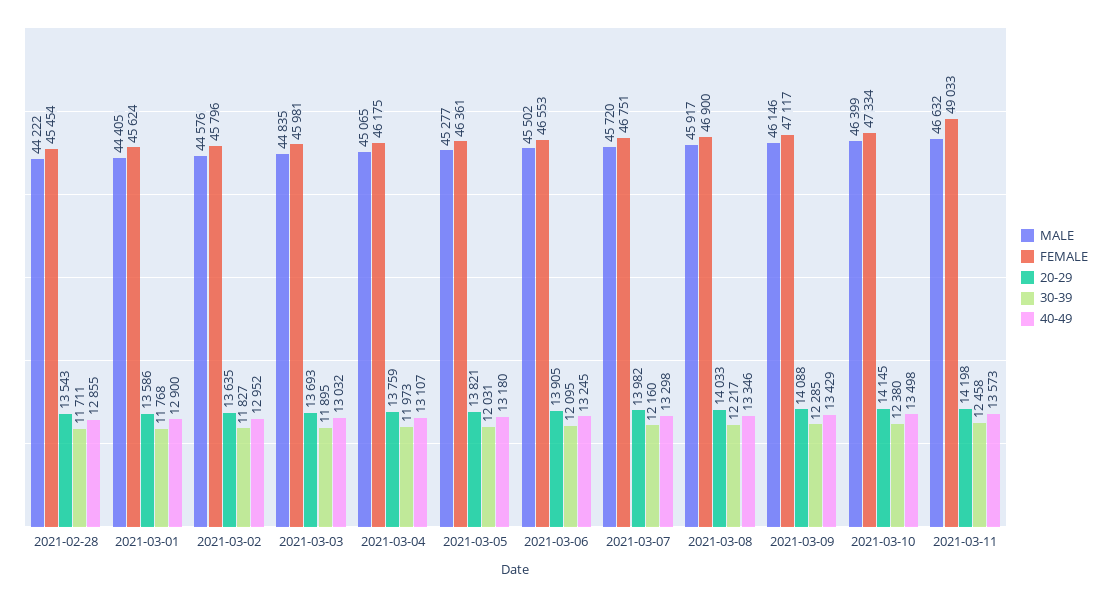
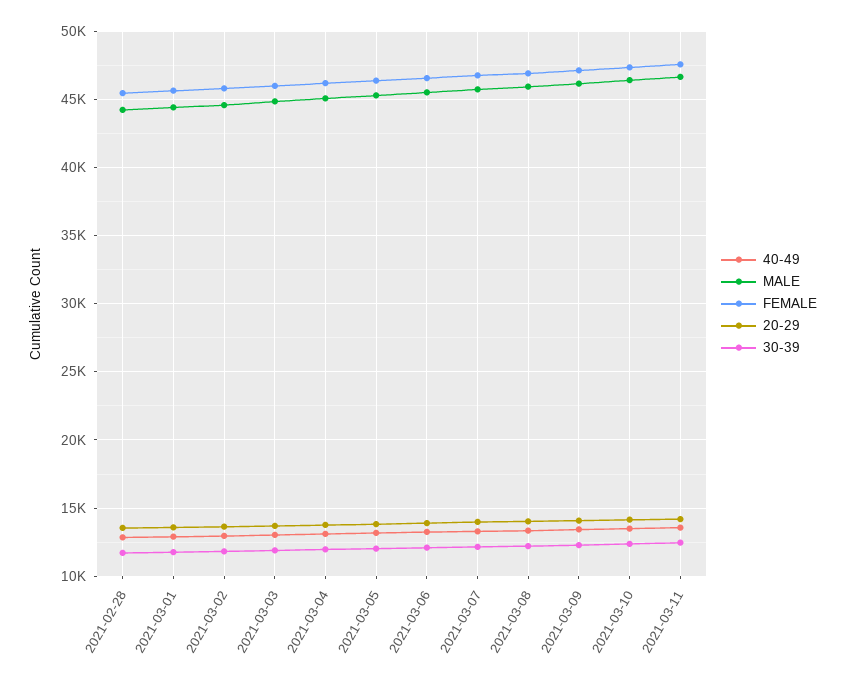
  {
    "MALE": {
      "2021-02-28": 44222,
      "2021-03-01": 44405,
      "2021-03-02": 44576,
      "2021-03-03": 44835,
      "2021-03-04": 45065,
      "2021-03-05": 45277,
      "2021-03-06": 45502,
      "2021-03-07": 45720,
      "2021-03-08": 45917,
      "2021-03-09": 46146,
      "2021-03-10": 46399,
      "2021-03-11": 46632
    },
    "FEMALE": {
      "2021-02-28": 45454,
      "2021-03-01": 45624,
      "2021-03-02": 45796,
      "2021-03-03": 45981,
      "2021-03-04": 46175,
      "2021-03-05": 46361,
      "2021-03-06": 46553,
      "2021-03-07": 46751,
      "2021-03-08": 46900,
      "2021-03-09": 47117,
      "2021-03-10": 47334,
-     "2021-03-11": 49033
+     "2021-03-11": 47500
    },
    "20-29": {
      "2021-02-28": 13543,
      "2021-03-01": 13586,
      "2021-03-02": 13635,
      "2021-03-03": 13693,
      "2021-03-04": 13759,
      "2021-03-05": 13821,
      "2021-03-06": 13905,
      "2021-03-07": 13982,
      "2021-03-08": 14033,
      "2021-03-09": 14088,
      "2021-03-10": 14145,
      "2021-03-11": 14198
    },
    "30-39": {
      "2021-02-28": 11711,
      "2021-03-01": 11768,
      "2021-03-02": 11827,
      "2021-03-03": 11895,
      "2021-03-04": 11973,
      "2021-03-05": 12031,
      "2021-03-06": 12095,
      "2021-03-07": 12160,
      "2021-03-08": 12217,
      "2021-03-09": 12285,
      "2021-03-10": 12380,
      "2021-03-11": 12458
    },
    "40-49": {
      "2021-02-28": 12855,
      "2021-03-01": 12900,
      "2021-03-02": 12952,
      "2021-03-03": 13032,
      "2021-03-04": 13107,
      "2021-03-05": 13180,
      "2021-03-06": 13245,
      "2021-03-07": 13298,
      "2021-03-08": 13346,
      "2021-03-09": 13429,
      "2021-03-10": 13498,
      "2021-03-11": 13573
    }
  }

